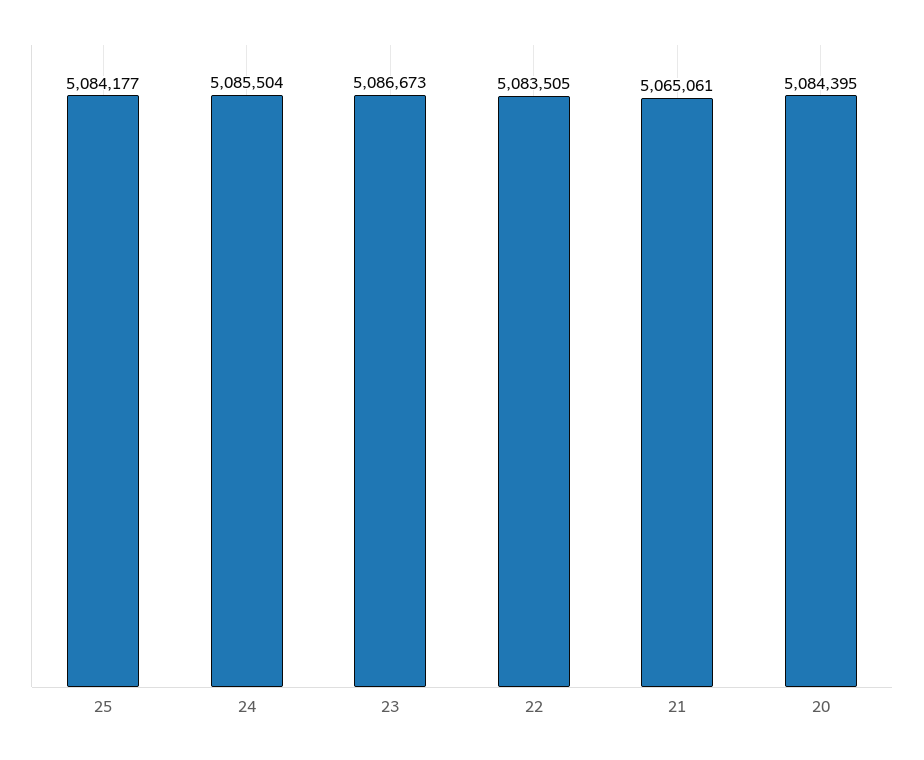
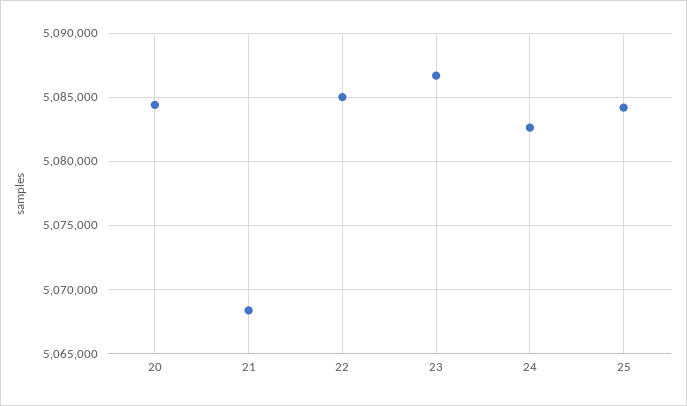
  {
    "25": 5084177,
-   "24": 5085504,
+   "24": 5082500,
    "23": 5086673,
-   "22": 5083505,
+   "22": 5085000,
-   "21": 5065061,
+   "21": 5068500,
    "20": 5084395
  }

